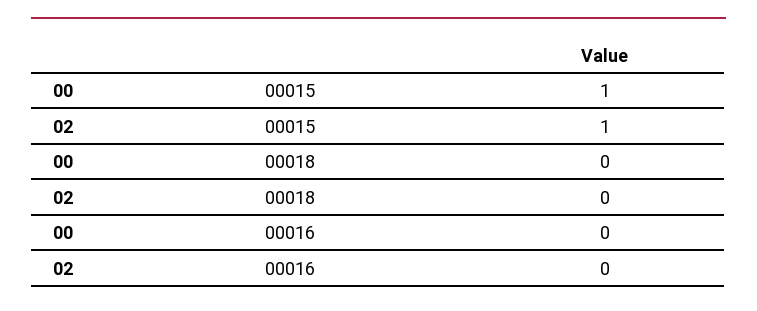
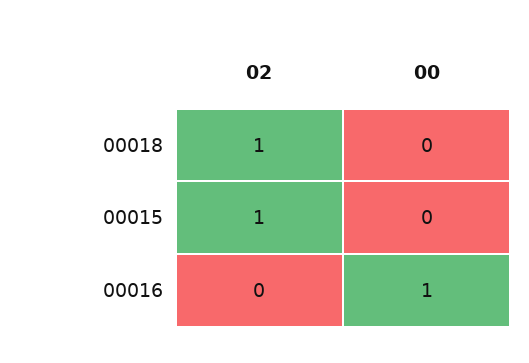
  {
    "00": {
-     "00015": 1,
+     "00015": 0,
      "00018": 0,
-     "00016": 0
+     "00016": 1
    },
    "02": {
      "00015": 1,
-     "00018": 0,
+     "00018": 1,
      "00016": 0
    }
  }

